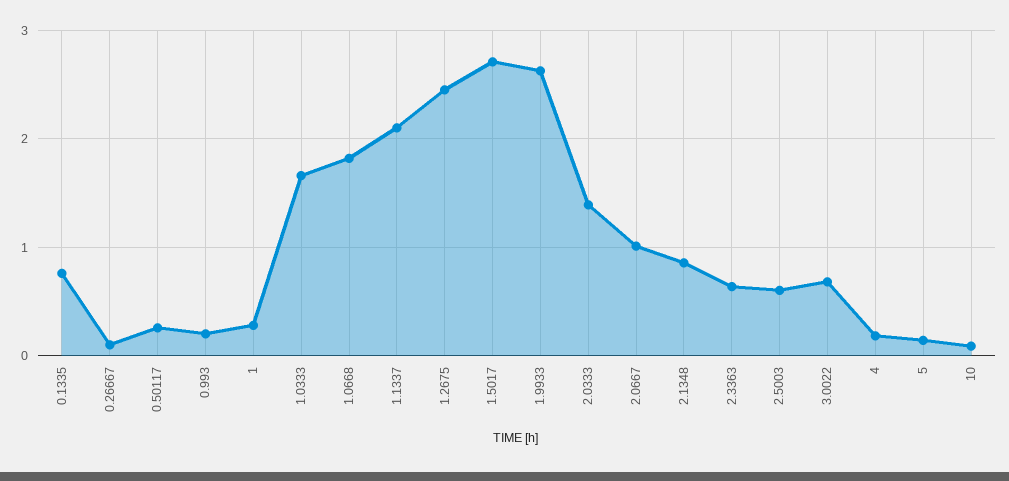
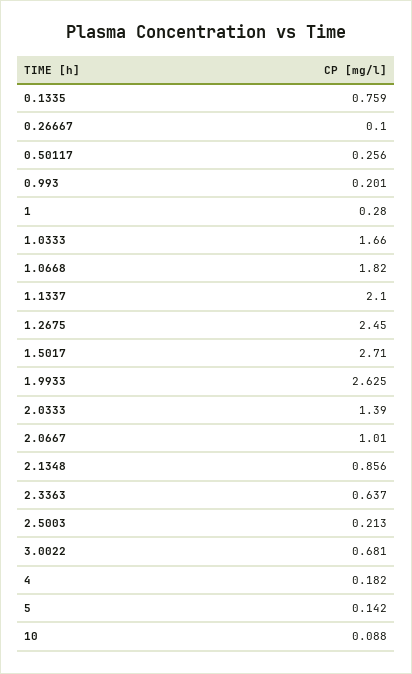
  {
    "0.1335": 0.759,
    "0.26667": 0.1,
    "0.50117": 0.256,
    "0.993": 0.201,
    "1": 0.28,
    "1.0333": 1.66,
    "1.0668": 1.82,
    "1.1337": 2.1,
    "1.2675": 2.45,
    "1.5017": 2.71,
    "1.9933": 2.625,
    "2.0333": 1.39,
    "2.0667": 1.01,
    "2.1348": 0.856,
    "2.3363": 0.637,
-   "2.5003": 0.6,
+   "2.5003": 0.213,
    "3.0022": 0.681,
    "4": 0.182,
    "5": 0.142,
    "10": 0.088
  }

